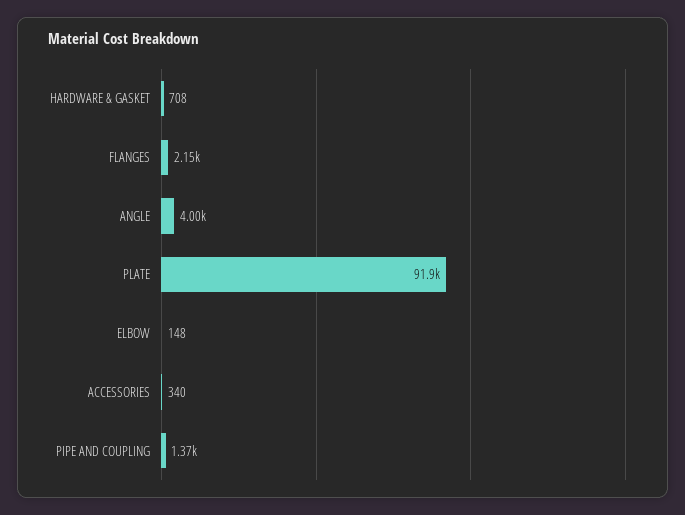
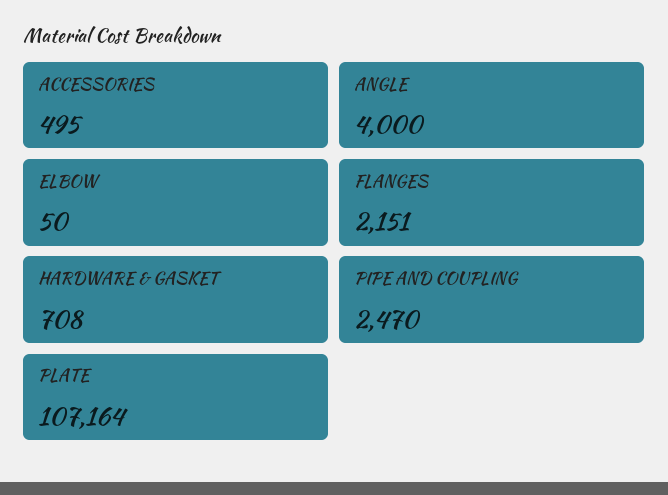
  {
    "HARDWARE & GASKET": 708,
    "FLANGES": 2151,
    "ANGLE": 4000,
-   "PLATE": 91900,
+   "PLATE": 107164,
-   "ELBOW": 148,
+   "ELBOW": 50,
-   "ACCESSORIES": 340,
+   "ACCESSORIES": 495,
-   "PIPE AND COUPLING": 1370
+   "PIPE AND COUPLING": 2470
  }

